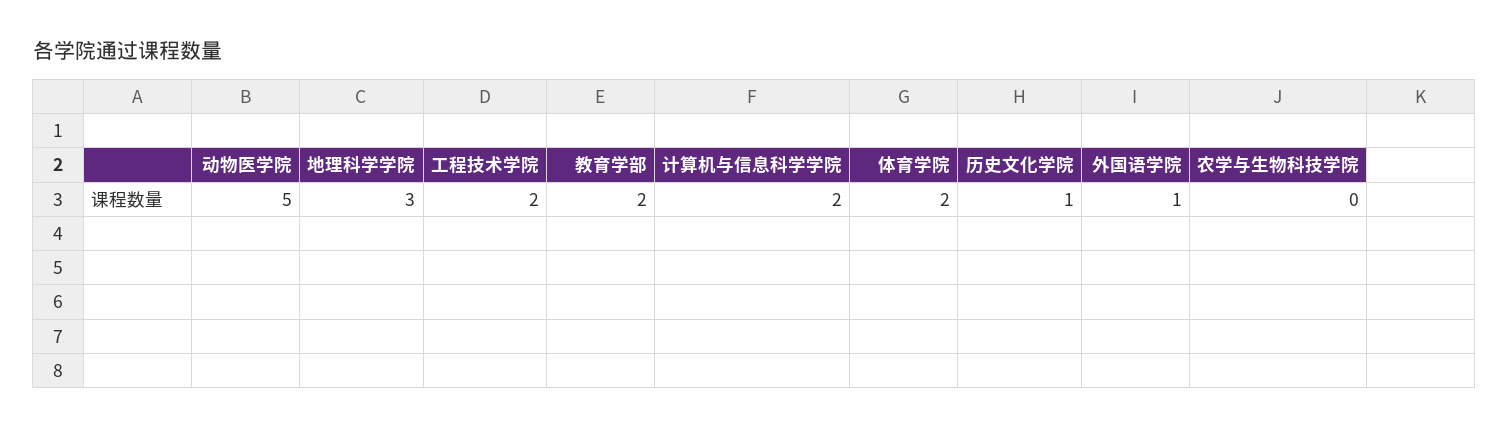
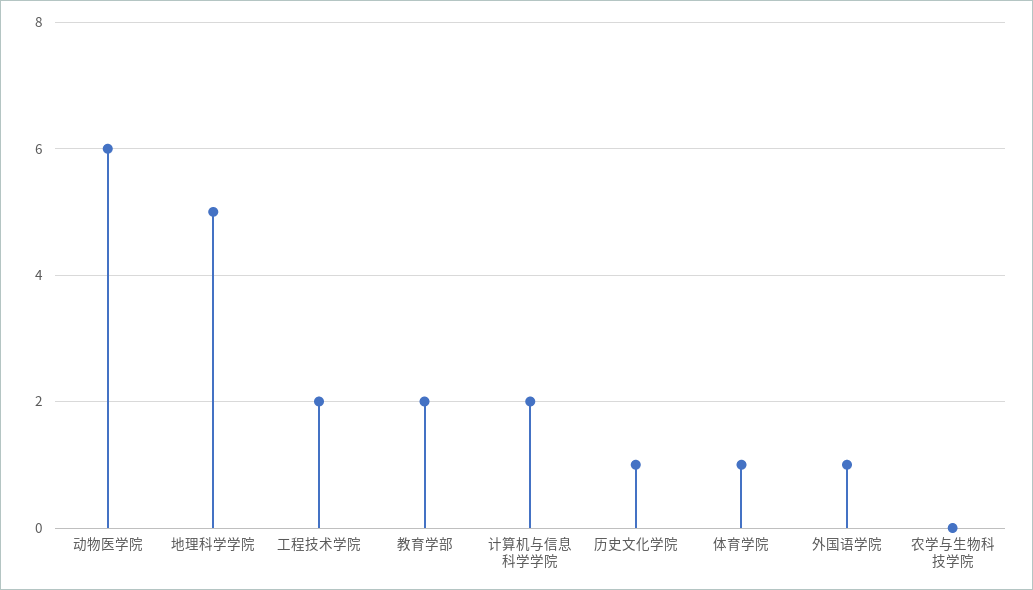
  {
-   "动物医学院": 5,
+   "动物医学院": 6,
-   "地理科学学院": 3,
+   "地理科学学院": 5,
    "工程技术学院": 2,
    "教育学部": 2,
    "计算机与信息科学学院": 2,
-   "体育学院": 2,
+   "体育学院": 1,
    "历史文化学院": 1,
    "外国语学院": 1,
    "农学与生物科技学院": 0
  }

